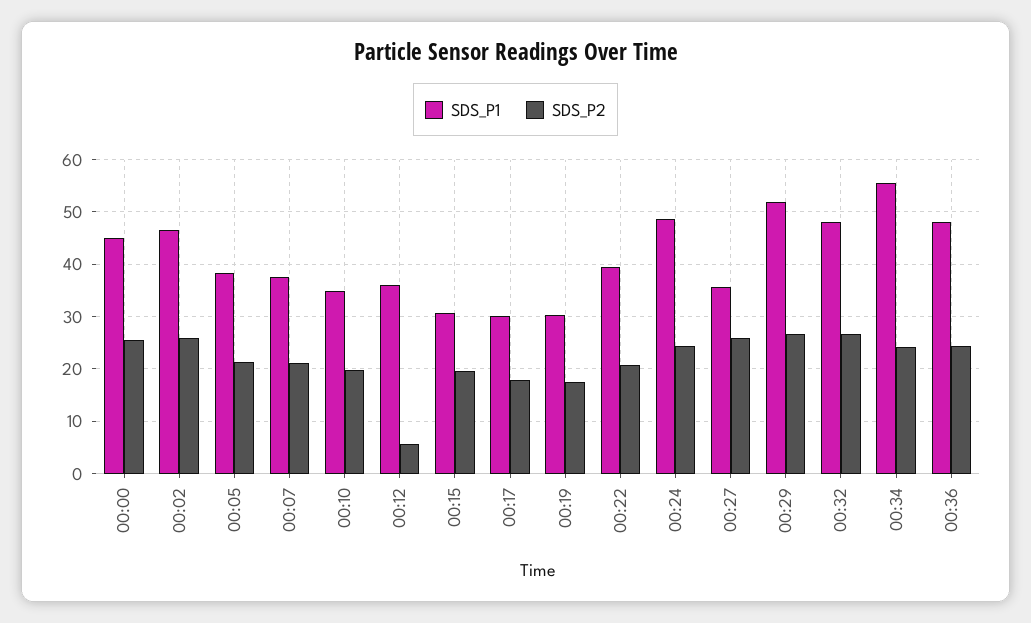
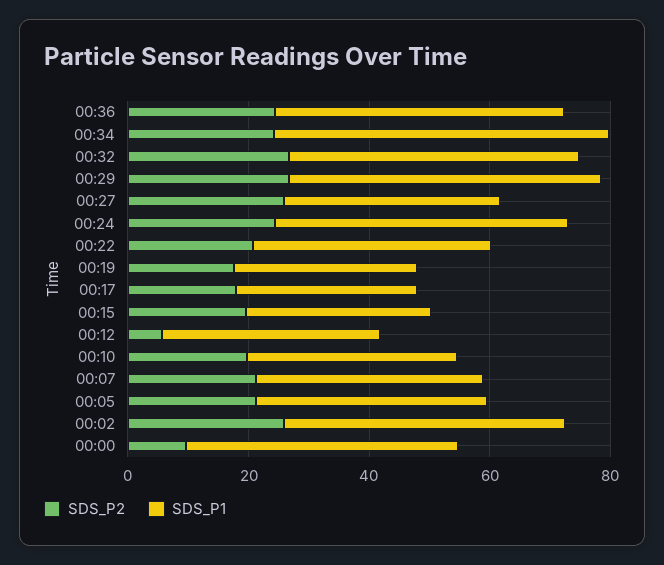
  {
    "SDS_P1": {
      "00:00": 46,
      "00:02": 46,
      "00:05": 38,
      "00:07": 38,
      "00:10": 34,
      "00:12": 36,
      "00:15": 30,
      "00:17": 30,
      "00:19": 30,
      "00:22": 40,
      "00:24": 48,
      "00:27": 36,
      "00:29": 52,
      "00:32": 48,
      "00:34": 56,
      "00:36": 48
    },
    "SDS_P2": {
-     "00:00": 26,
+     "00:00": 10,
      "00:02": 26,
      "00:05": 22,
      "00:07": 22,
      "00:10": 20,
      "00:12": 6,
      "00:15": 20,
      "00:17": 18,
      "00:19": 18,
      "00:22": 20,
      "00:24": 24,
      "00:27": 26,
      "00:29": 26,
      "00:32": 26,
      "00:34": 24,
      "00:36": 24
    }
  }

